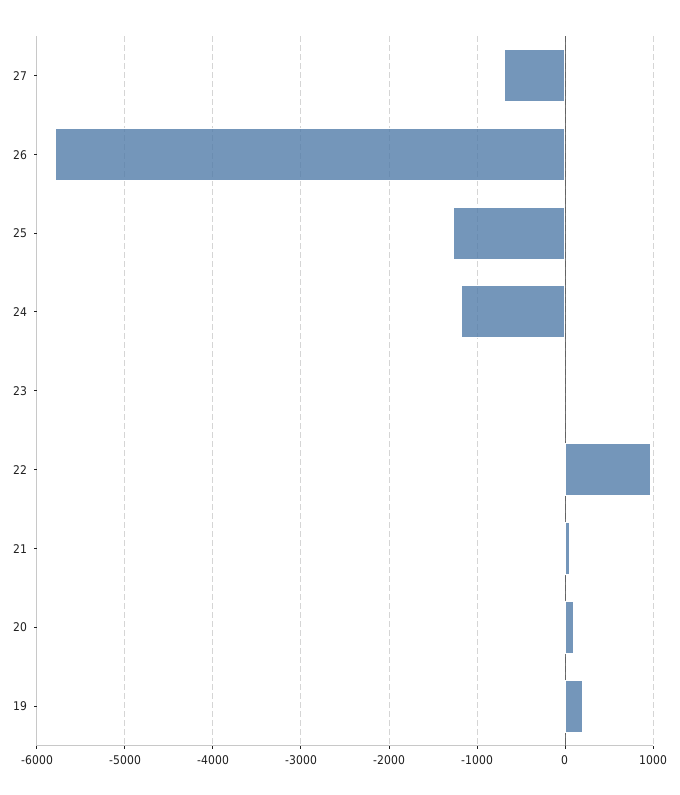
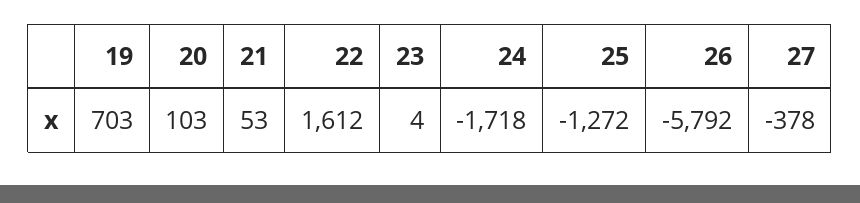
  {
-   "27": -700,
+   "27": -378,
    "26": -5792,
    "25": -1272,
-   "24": -1200,
+   "24": -1718,
    "23": 4,
-   "22": 1000,
+   "22": 1612,
    "21": 53,
    "20": 103,
-   "19": 200
+   "19": 703
  }

